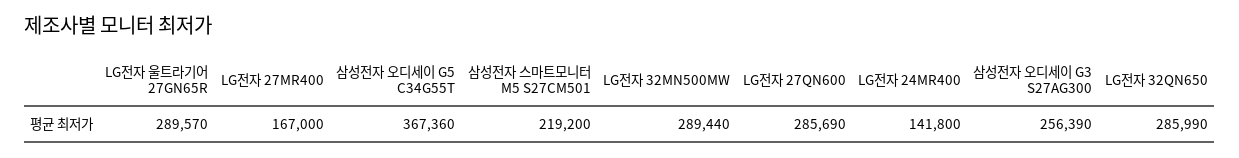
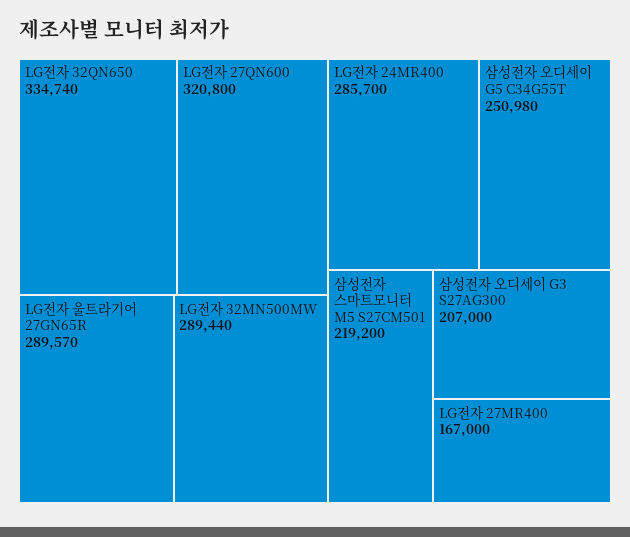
  {
    "LG전자 울트라기어 27GN65R": 289570,
    "LG전자 27MR400": 167000,
-   "삼성전자 오디세이 G5 C34G55T": 367360,
+   "삼성전자 오디세이 G5 C34G55T": 250980,
    "삼성전자 스마트모니터 M5 S27CM501": 219200,
    "LG전자 32MN500MW": 289440,
-   "LG전자 27QN600": 285690,
+   "LG전자 27QN600": 320800,
-   "LG전자 24MR400": 141800,
+   "LG전자 24MR400": 285700,
-   "삼성전자 오디세이 G3 S27AG300": 256390,
+   "삼성전자 오디세이 G3 S27AG300": 207000,
-   "LG전자 32QN650": 285990
+   "LG전자 32QN650": 334740
  }

